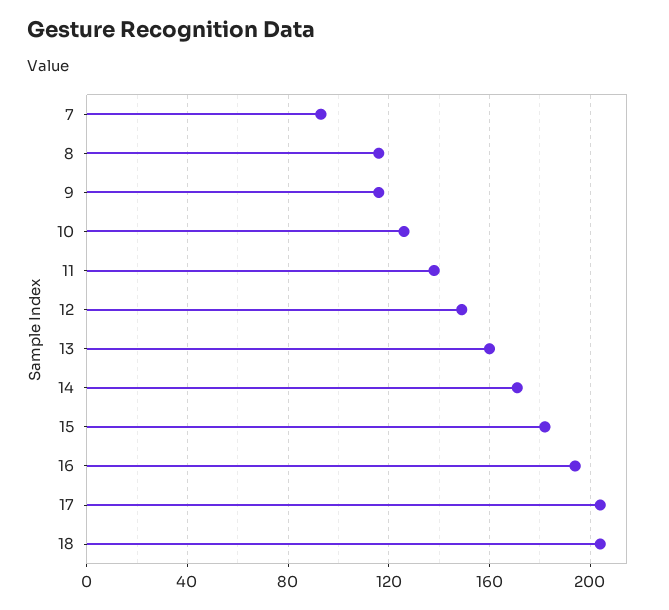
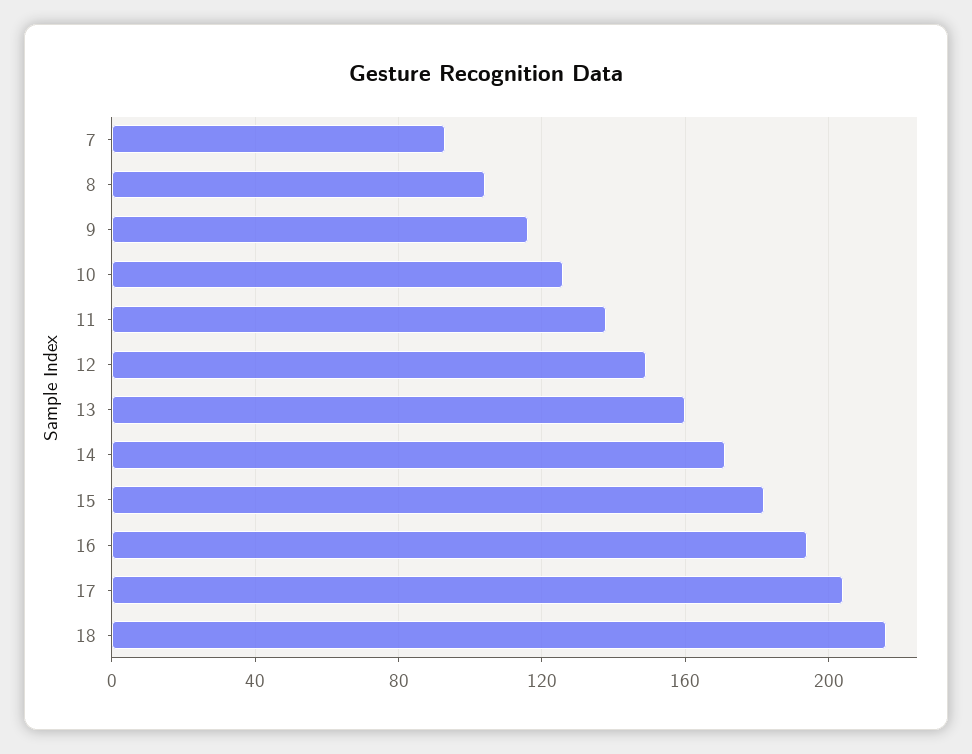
  {
    "7": 95,
-   "8": 115,
+   "8": 105,
    "9": 115,
    "10": 125,
    "11": 140,
    "12": 150,
    "13": 160,
    "14": 170,
    "15": 180,
    "16": 195,
    "17": 205,
-   "18": 205
+   "18": 215
  }

